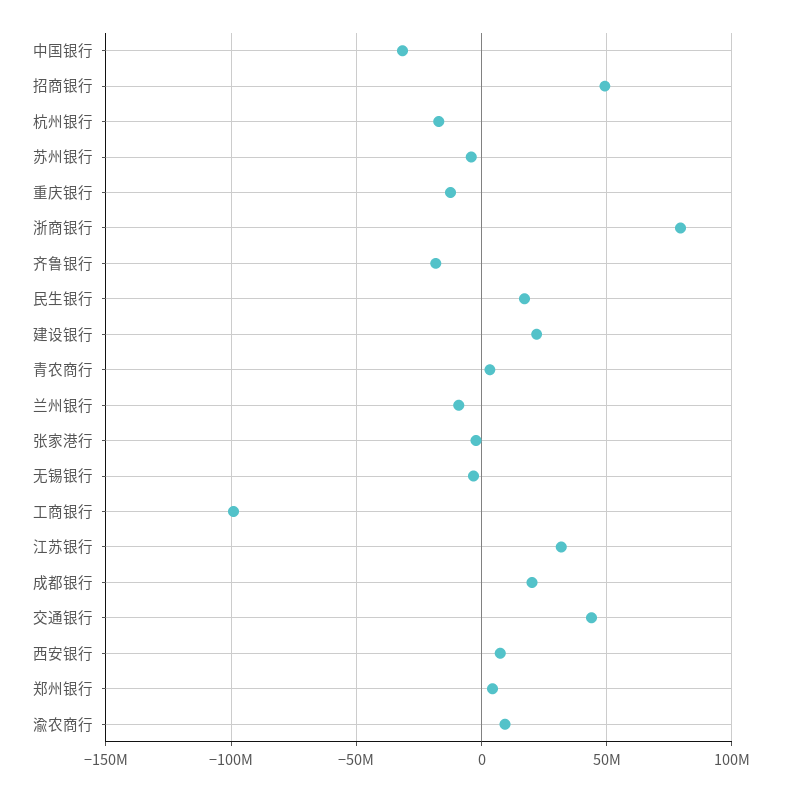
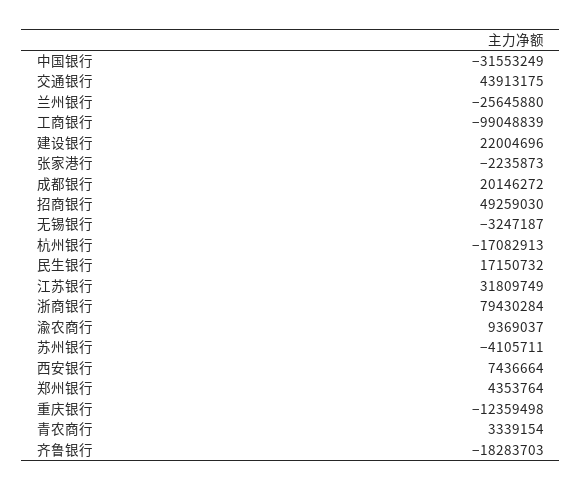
  {
    "中国银行": -31553249,
    "招商银行": 49259030,
    "杭州银行": -17082913,
    "苏州银行": -4105711,
    "重庆银行": -12359498,
    "浙商银行": 79430284,
    "齐鲁银行": -18283703,
    "民生银行": 17150732,
    "建设银行": 22004696,
    "青农商行": 3339154,
-   "兰州银行": -10000000,
+   "兰州银行": -25645880,
    "张家港行": -2235873,
    "无锡银行": -3247187,
    "工商银行": -99048839,
    "江苏银行": 31809749,
    "成都银行": 20146272,
    "交通银行": 43913175,
    "西安银行": 7436664,
    "郑州银行": 4353764,
    "渝农商行": 9369037
  }

